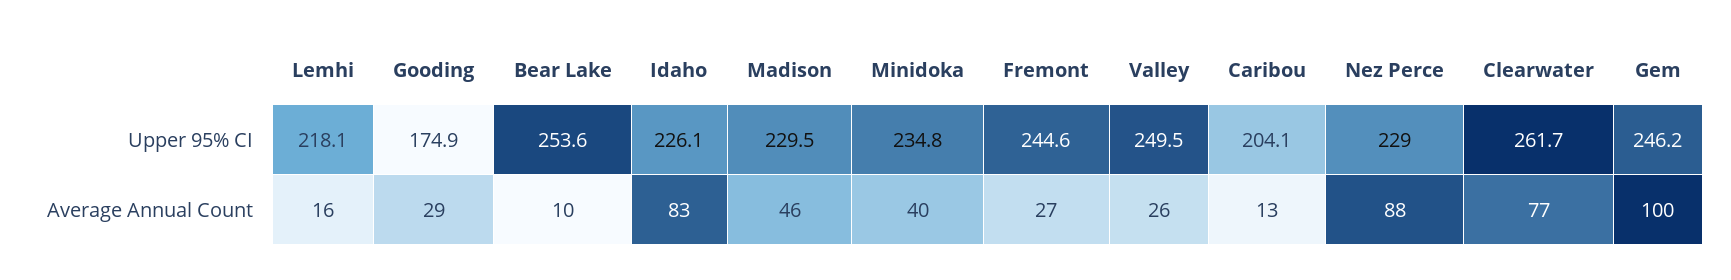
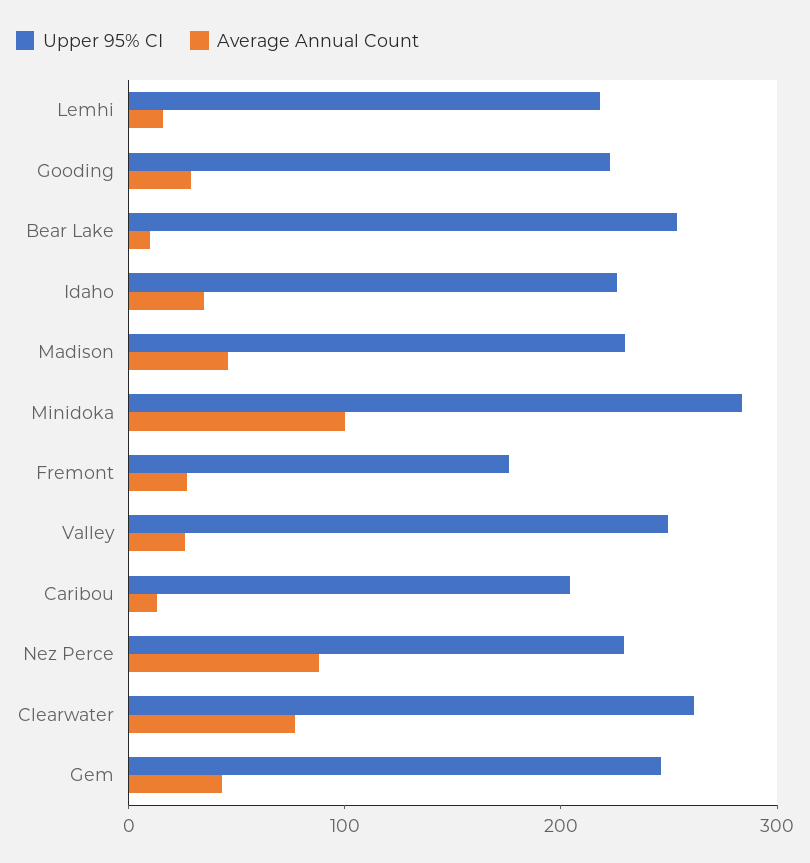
  {
    "Upper 95% CI": {
      "Lemhi": 218.1,
-     "Gooding": 174.9,
+     "Gooding": 220,
      "Bear Lake": 253.6,
      "Idaho": 226.1,
      "Madison": 229.5,
-     "Minidoka": 234.8,
+     "Minidoka": 280,
-     "Fremont": 244.6,
+     "Fremont": 180,
      "Valley": 249.5,
      "Caribou": 204.1,
      "Nez Perce": 229,
      "Clearwater": 261.7,
      "Gem": 246.2
    },
    "Average Annual Count": {
      "Lemhi": 16,
      "Gooding": 29,
      "Bear Lake": 10,
-     "Idaho": 83,
+     "Idaho": 40,
      "Madison": 46,
-     "Minidoka": 40,
+     "Minidoka": 100,
      "Fremont": 27,
      "Valley": 26,
      "Caribou": 13,
      "Nez Perce": 88,
      "Clearwater": 77,
-     "Gem": 100
+     "Gem": 40
    }
  }

